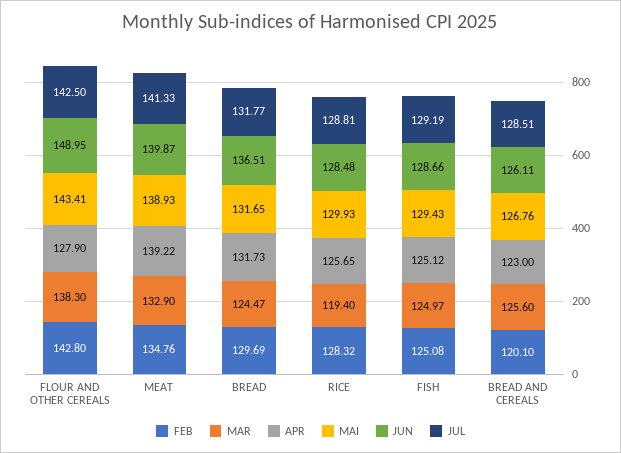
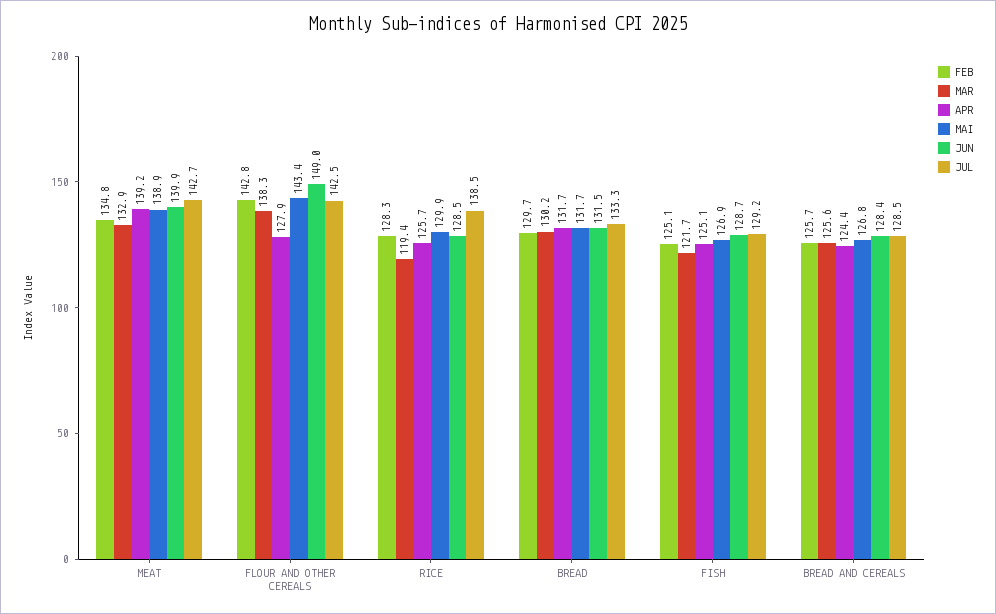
  {
    "FEB": {
      "FLOUR AND OTHER CEREALS": 142.8,
      "MEAT": 134.76,
      "BREAD": 129.69,
      "RICE": 128.32,
      "FISH": 125.08,
-     "BREAD AND CEREALS": 120.1
+     "BREAD AND CEREALS": 125.7
    },
    "MAR": {
      "FLOUR AND OTHER CEREALS": 138.3,
      "MEAT": 132.9,
-     "BREAD": 124.47,
+     "BREAD": 130.2,
      "RICE": 119.4,
-     "FISH": 124.97,
+     "FISH": 121.7,
      "BREAD AND CEREALS": 125.6
    },
    "APR": {
      "FLOUR AND OTHER CEREALS": 127.9,
      "MEAT": 139.22,
      "BREAD": 131.73,
      "RICE": 125.65,
      "FISH": 125.12,
-     "BREAD AND CEREALS": 123
+     "BREAD AND CEREALS": 124.4
    },
    "MAI": {
      "FLOUR AND OTHER CEREALS": 143.41,
      "MEAT": 138.93,
      "BREAD": 131.65,
      "RICE": 129.93,
-     "FISH": 129.43,
+     "FISH": 126.9,
      "BREAD AND CEREALS": 126.76
    },
    "JUN": {
      "FLOUR AND OTHER CEREALS": 148.95,
      "MEAT": 139.87,
-     "BREAD": 136.51,
+     "BREAD": 131.5,
      "RICE": 128.48,
      "FISH": 128.66,
-     "BREAD AND CEREALS": 126.11
+     "BREAD AND CEREALS": 128.4
    },
    "JUL": {
      "FLOUR AND OTHER CEREALS": 142.5,
-     "MEAT": 141.33,
+     "MEAT": 142.7,
-     "BREAD": 131.77,
+     "BREAD": 133.3,
-     "RICE": 128.81,
+     "RICE": 138.5,
      "FISH": 129.19,
      "BREAD AND CEREALS": 128.51
    }
  }

